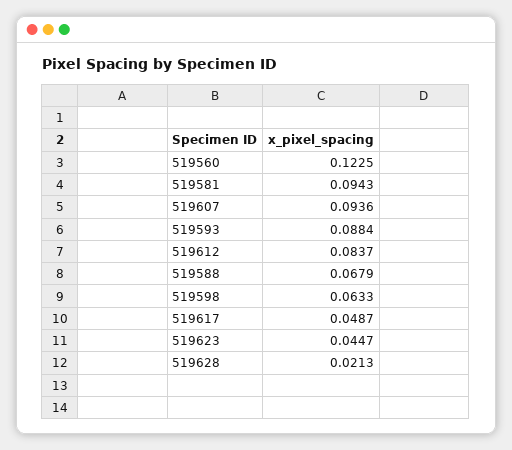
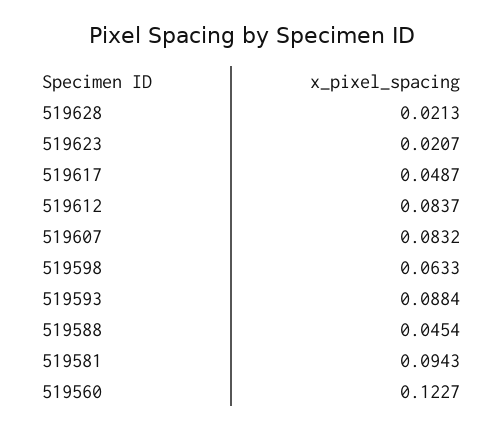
  {
-   "519560": 0.1225,
+   "519560": 0.1227,
    "519581": 0.0943,
-   "519607": 0.0936,
+   "519607": 0.0832,
    "519593": 0.0884,
    "519612": 0.0837,
-   "519588": 0.0679,
+   "519588": 0.0454,
    "519598": 0.0633,
    "519617": 0.0487,
-   "519623": 0.0447,
+   "519623": 0.0207,
    "519628": 0.0213
  }

